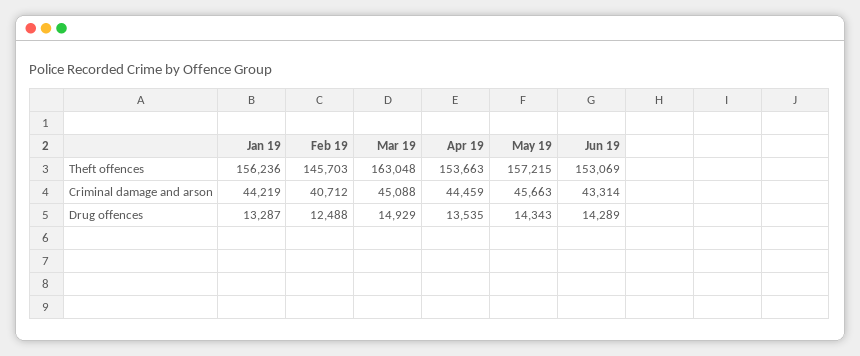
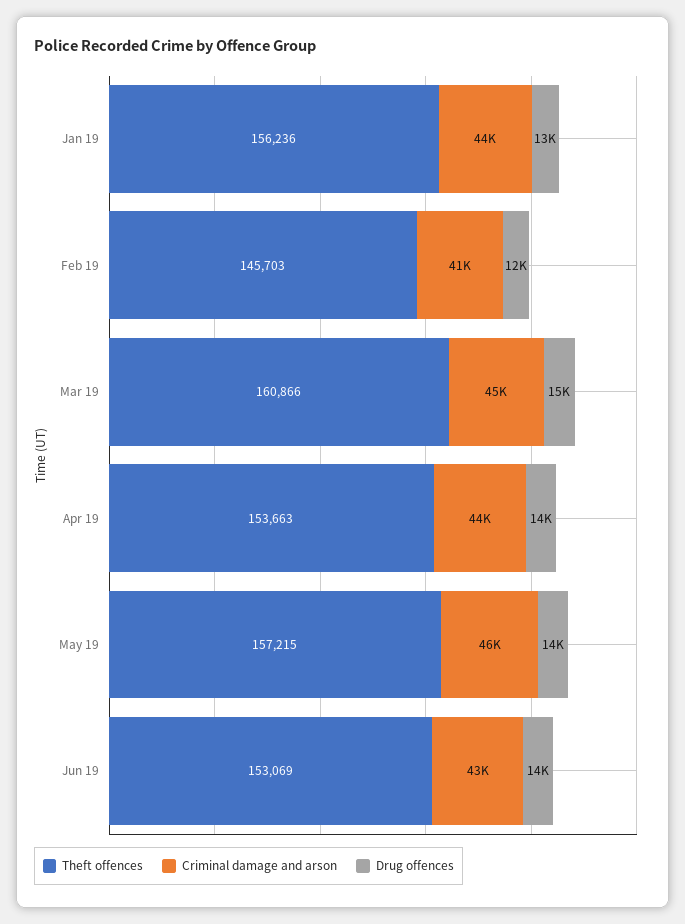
  {
    "Theft offences": {
      "Jan 19": 156236,
      "Feb 19": 145703,
-     "Mar 19": 163048,
+     "Mar 19": 160866,
      "Apr 19": 153663,
      "May 19": 157215,
      "Jun 19": 153069
    },
    "Criminal damage and arson": {
      "Jan 19": 44219,
      "Feb 19": 40712,
      "Mar 19": 45088,
      "Apr 19": 44459,
      "May 19": 45663,
      "Jun 19": 43314
    },
    "Drug offences": {
      "Jan 19": 13287,
      "Feb 19": 12488,
      "Mar 19": 14929,
      "Apr 19": 13535,
      "May 19": 14343,
      "Jun 19": 14289
    }
  }

